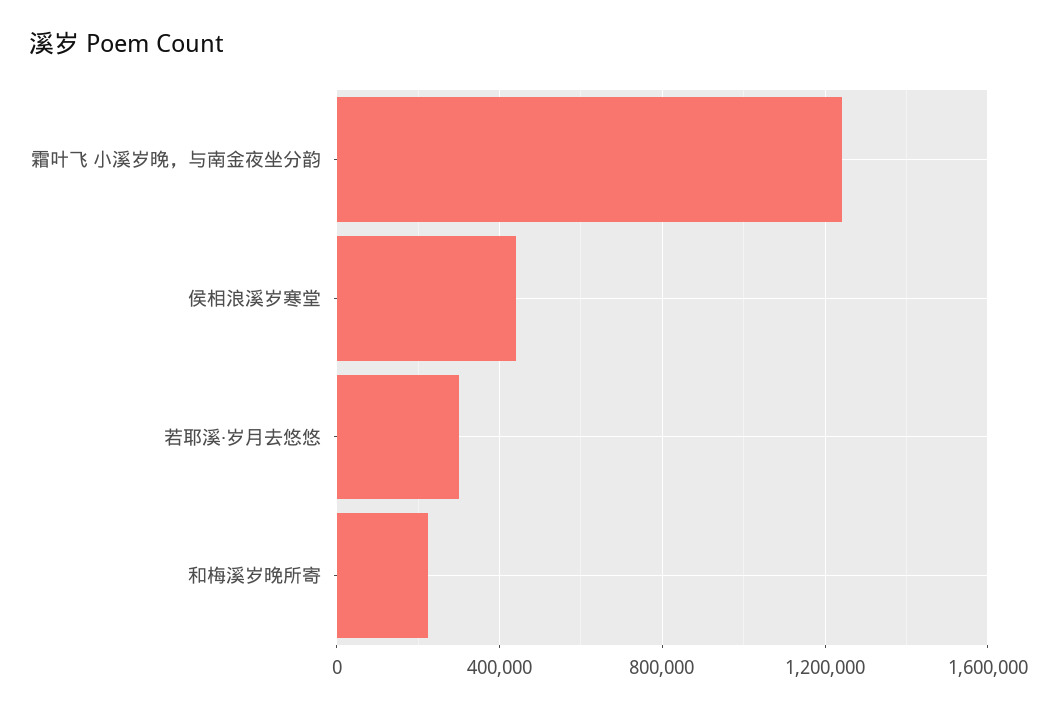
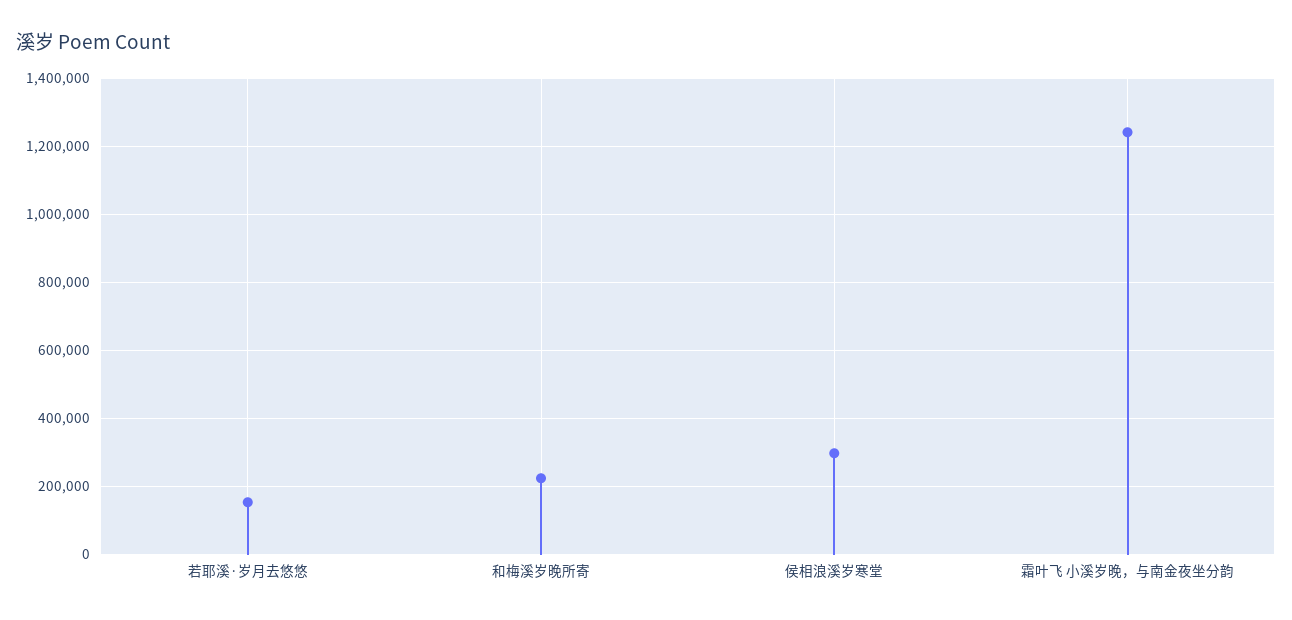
  {
    "霜叶飞 小溪岁晚，与南金夜坐分韵": 1240000,
-   "侯相浪溪岁寒堂": 450000,
+   "侯相浪溪岁寒堂": 300000,
-   "若耶溪·岁月去悠悠": 300000,
+   "若耶溪·岁月去悠悠": 160000,
    "和梅溪岁晚所寄": 220000
  }

